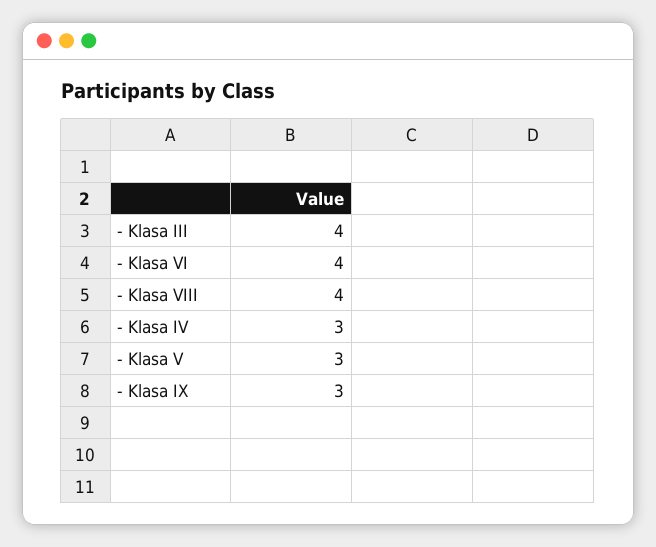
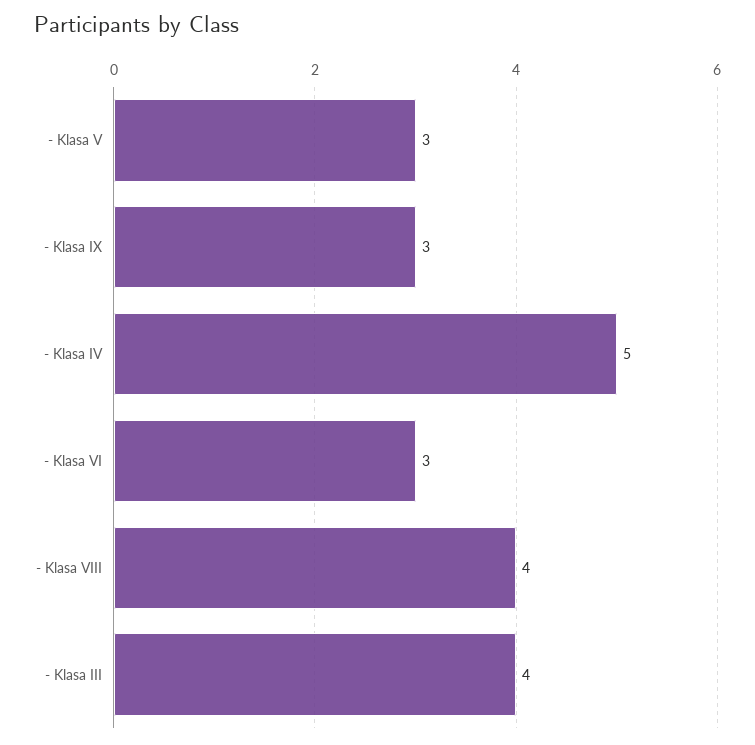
  {
    "- Klasa III": 4,
-   "- Klasa VI": 4,
+   "- Klasa VI": 3,
    "- Klasa VIII": 4,
-   "- Klasa IV": 3,
+   "- Klasa IV": 5,
    "- Klasa V": 3,
    "- Klasa IX": 3
  }

